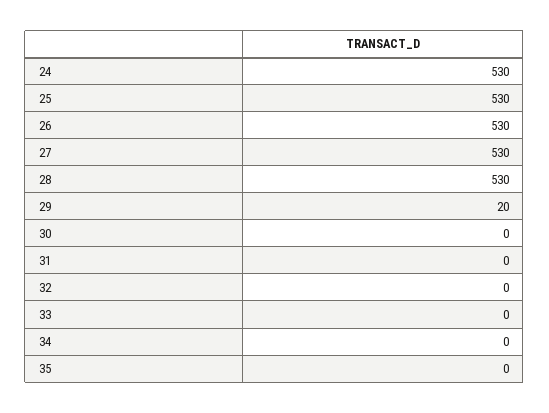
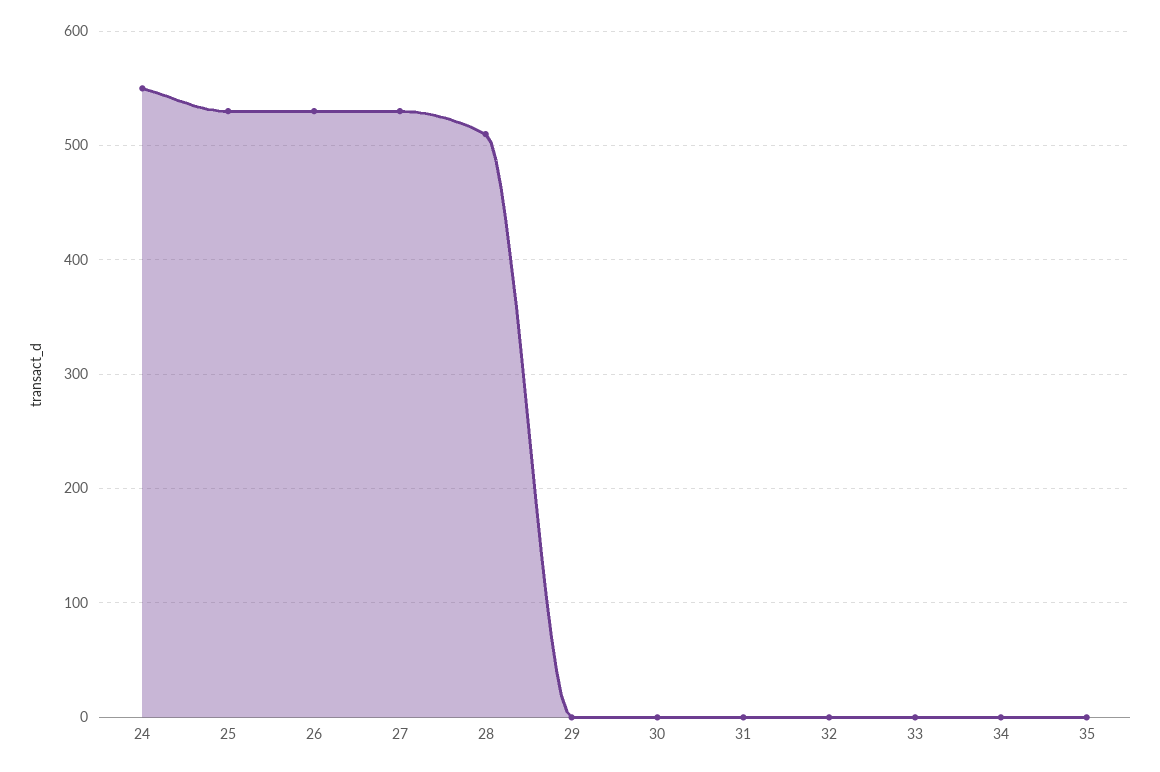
  {
-   "24": 530,
+   "24": 550,
    "25": 530,
    "26": 530,
    "27": 530,
-   "28": 530,
+   "28": 510,
-   "29": 20,
+   "29": 0,
    "30": 0,
    "31": 0,
    "32": 0,
    "33": 0,
    "34": 0,
    "35": 0
  }

